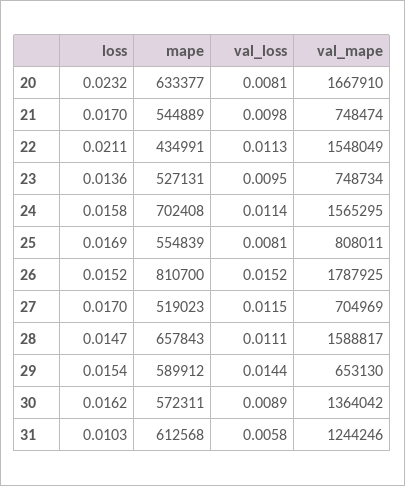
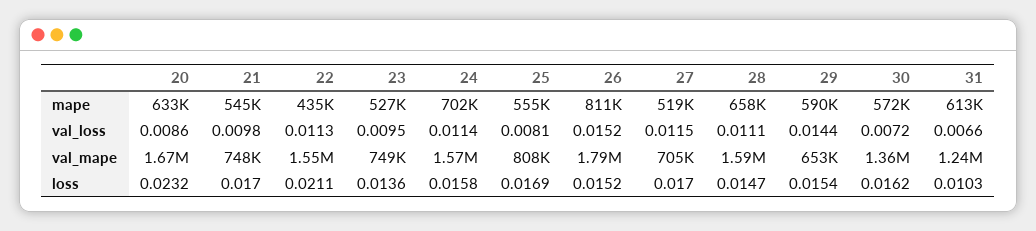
  {
    "loss": {
      "20": 0.0232,
      "21": 0.017,
      "22": 0.0211,
      "23": 0.0136,
      "24": 0.0158,
      "25": 0.0169,
      "26": 0.0152,
      "27": 0.017,
      "28": 0.0147,
      "29": 0.0154,
      "30": 0.0162,
      "31": 0.0103
    },
    "mape": {
      "20": 633377,
      "21": 544889,
      "22": 434991,
      "23": 527131,
      "24": 702408,
      "25": 554839,
      "26": 810700,
      "27": 519023,
      "28": 657843,
      "29": 589912,
      "30": 572311,
      "31": 612568
    },
    "val_loss": {
-     "20": 0.0081,
+     "20": 0.0086,
      "21": 0.0098,
      "22": 0.0113,
      "23": 0.0095,
      "24": 0.0114,
      "25": 0.0081,
      "26": 0.0152,
      "27": 0.0115,
      "28": 0.0111,
      "29": 0.0144,
-     "30": 0.0089,
+     "30": 0.0072,
-     "31": 0.0058
+     "31": 0.0066
    },
    "val_mape": {
      "20": 1667910,
      "21": 748474,
      "22": 1548049,
      "23": 748734,
      "24": 1565295,
      "25": 808011,
      "26": 1787925,
      "27": 704969,
      "28": 1588817,
      "29": 653130,
      "30": 1364042,
      "31": 1244246
    }
  }

